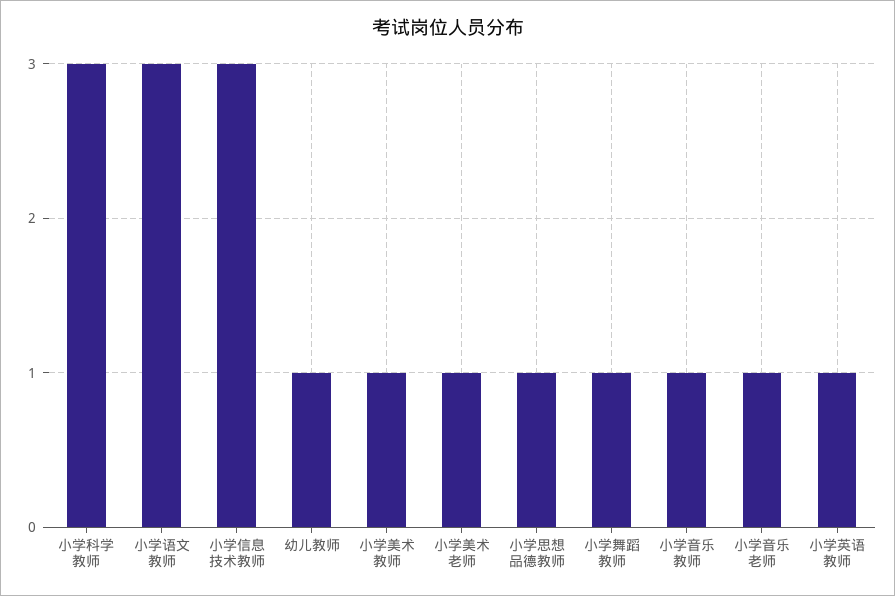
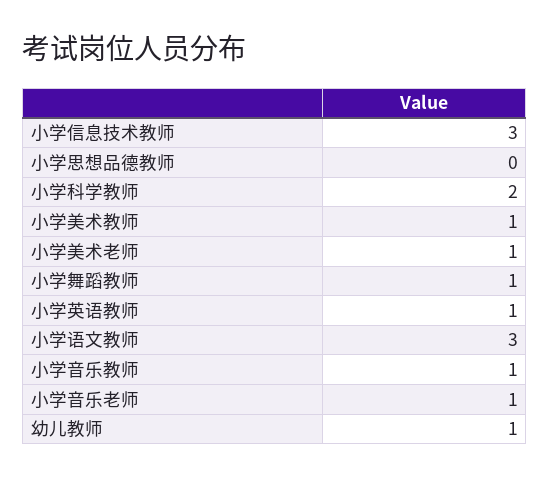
  {
-   "小学科学教师": 3,
+   "小学科学教师": 2,
    "小学语文教师": 3,
    "小学信息技术教师": 3,
    "幼儿教师": 1,
    "小学美术教师": 1,
    "小学美术老师": 1,
-   "小学思想品德教师": 1,
+   "小学思想品德教师": 0,
    "小学舞蹈教师": 1,
    "小学音乐教师": 1,
    "小学音乐老师": 1,
    "小学英语教师": 1
  }

